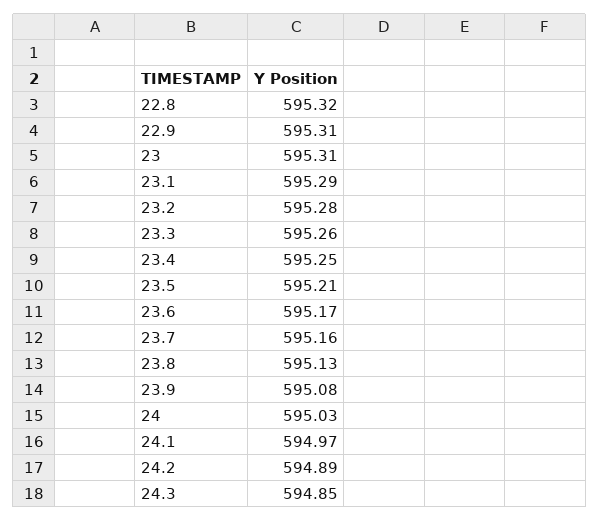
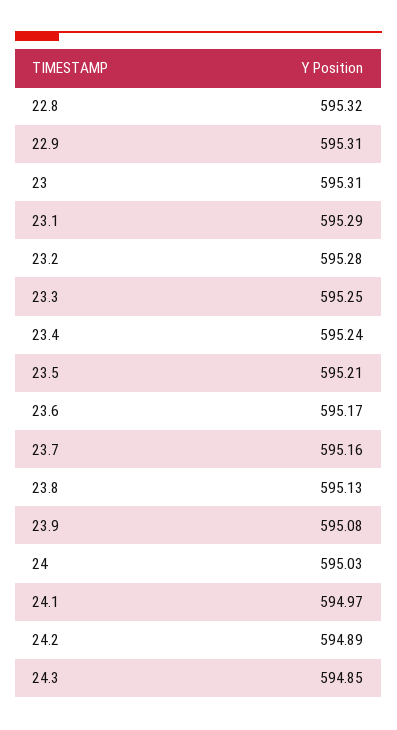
  {
    "22.8": 595.32,
    "22.9": 595.31,
    "23": 595.31,
    "23.1": 595.29,
    "23.2": 595.28,
-   "23.3": 595.26,
+   "23.3": 595.25,
-   "23.4": 595.25,
+   "23.4": 595.24,
    "23.5": 595.21,
    "23.6": 595.17,
    "23.7": 595.16,
    "23.8": 595.13,
    "23.9": 595.08,
    "24": 595.03,
    "24.1": 594.97,
    "24.2": 594.89,
    "24.3": 594.85
  }

